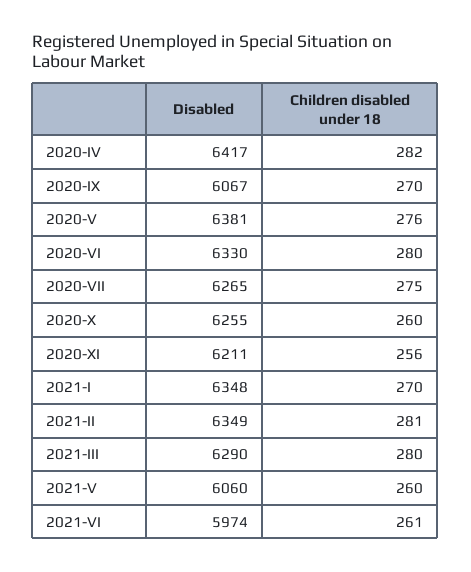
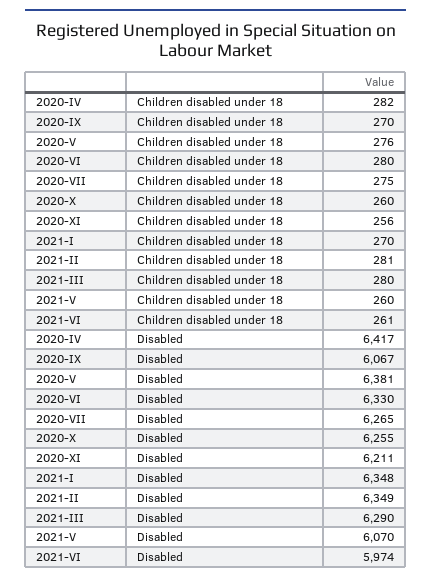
  {
    "Disabled": {
      "2020-IV": 6417,
      "2020-IX": 6067,
      "2020-V": 6381,
      "2020-VI": 6330,
      "2020-VII": 6265,
      "2020-X": 6255,
      "2020-XI": 6211,
      "2021-I": 6348,
      "2021-II": 6349,
      "2021-III": 6290,
-     "2021-V": 6060,
+     "2021-V": 6070,
      "2021-VI": 5974
    },
    "Children disabled under 18": {
      "2020-IV": 282,
      "2020-IX": 270,
      "2020-V": 276,
      "2020-VI": 280,
      "2020-VII": 275,
      "2020-X": 260,
      "2020-XI": 256,
      "2021-I": 270,
      "2021-II": 281,
      "2021-III": 280,
      "2021-V": 260,
      "2021-VI": 261
    }
  }

